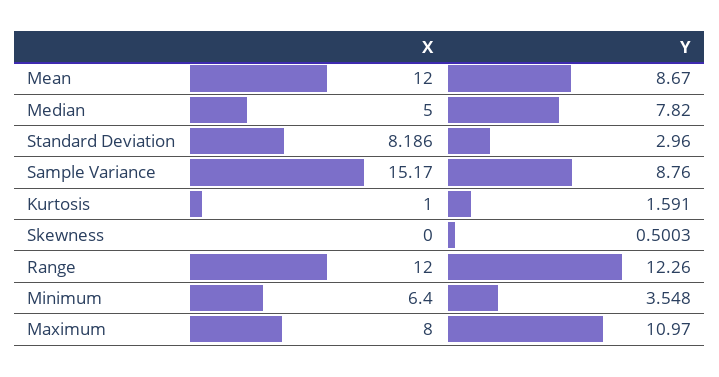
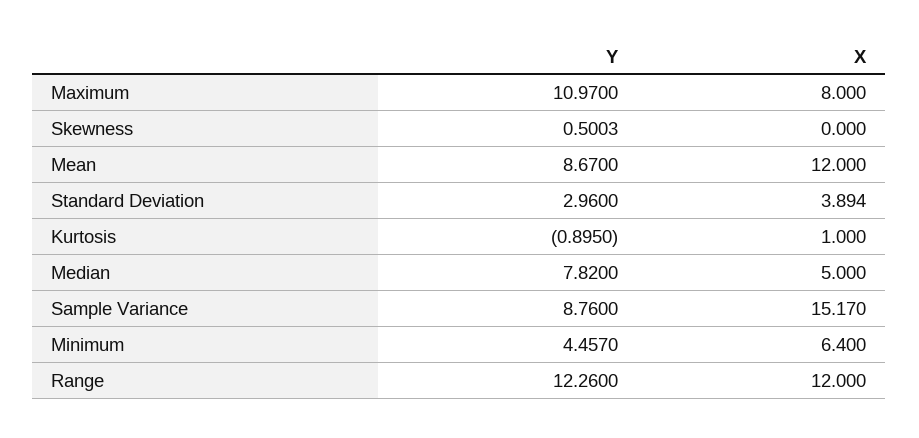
  {
    "X": {
      "Mean": 12,
      "Median": 5,
-     "Standard Deviation": 8.186,
+     "Standard Deviation": 3.894,
      "Sample Variance": 15.17,
      "Kurtosis": 1,
      "Skewness": 0,
      "Range": 12,
      "Minimum": 6.4,
      "Maximum": 8
    },
    "Y": {
      "Mean": 8.67,
      "Median": 7.82,
      "Standard Deviation": 2.96,
      "Sample Variance": 8.76,
-     "Kurtosis": 1.591,
+     "Kurtosis": -0.895,
      "Skewness": 0.5003,
      "Range": 12.26,
-     "Minimum": 3.548,
+     "Minimum": 4.457,
      "Maximum": 10.97
    }
  }

